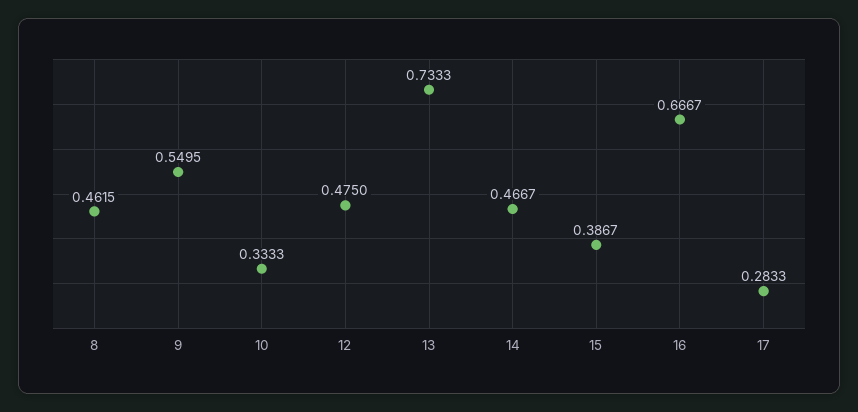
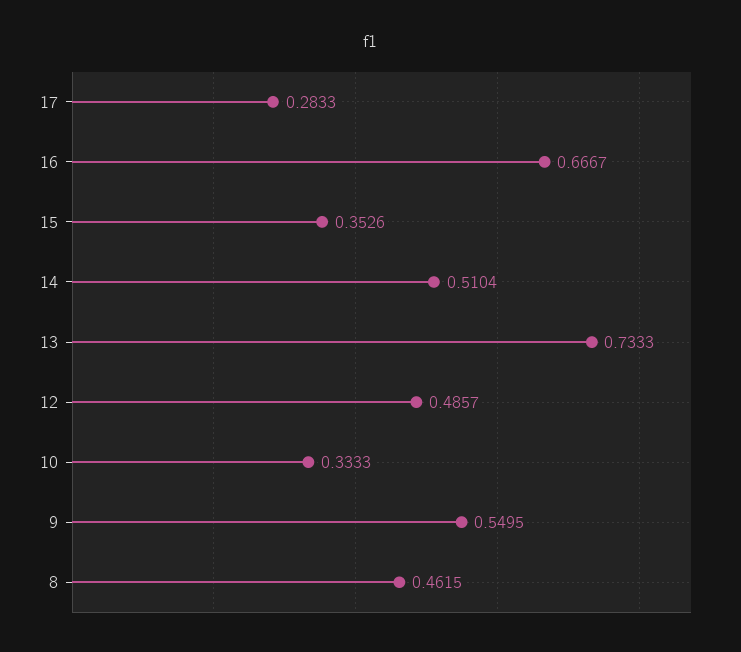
  {
    "8": 0.4615,
    "9": 0.5495,
    "10": 0.3333,
-   "12": 0.475,
+   "12": 0.4857,
    "13": 0.7333,
-   "14": 0.4667,
+   "14": 0.5104,
-   "15": 0.3867,
+   "15": 0.3526,
    "16": 0.6667,
    "17": 0.2833
  }

